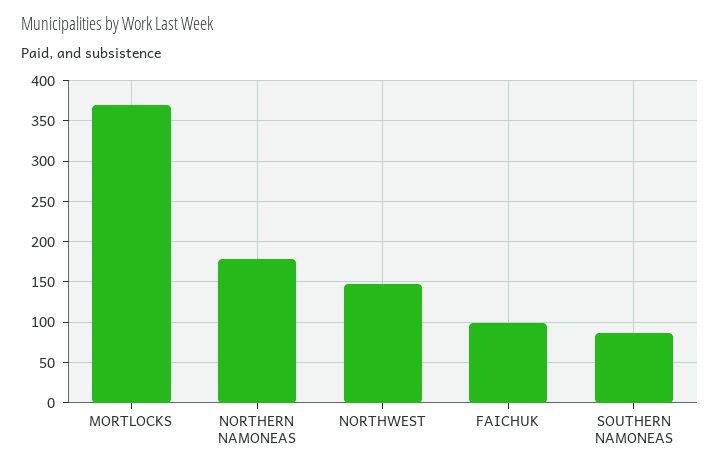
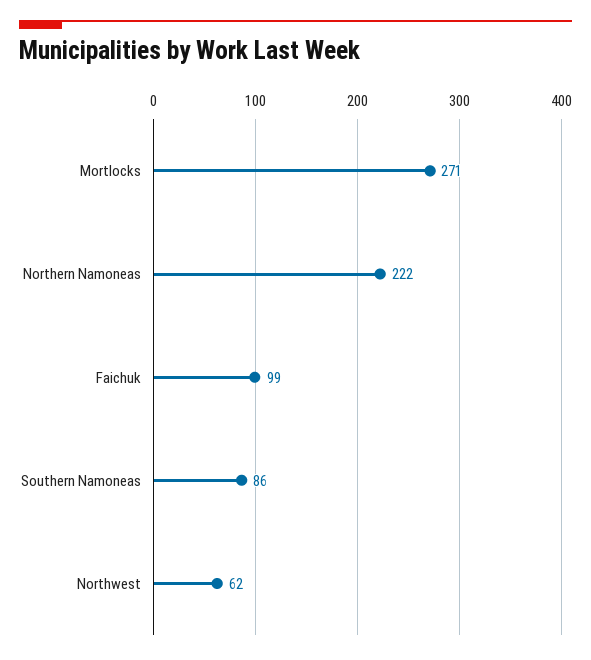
  {
-   "MORTLOCKS": 370,
+   "MORTLOCKS": 271,
-   "NORTHERN NAMONEAS": 180,
+   "NORTHERN NAMONEAS": 222,
-   "NORTHWEST": 150,
+   "NORTHWEST": 62,
    "FAICHUK": 99,
    "SOUTHERN NAMONEAS": 86
  }

